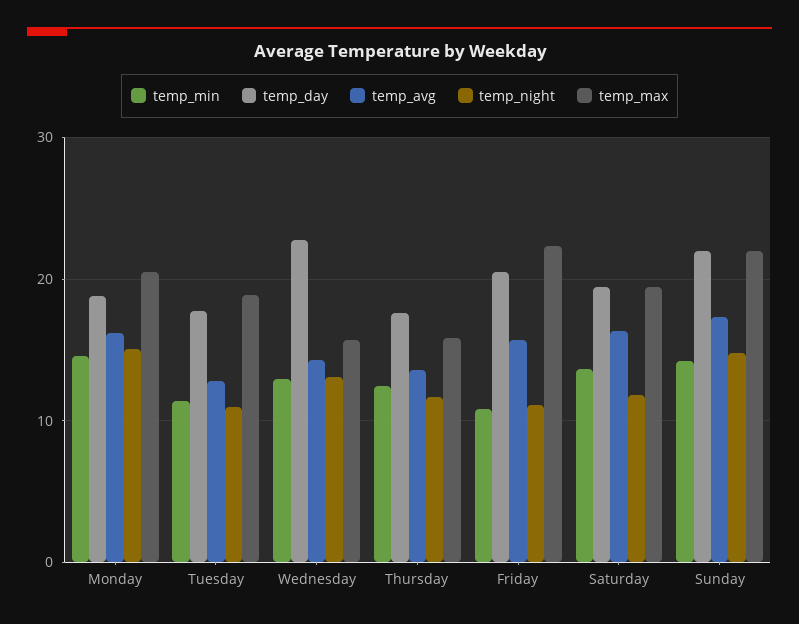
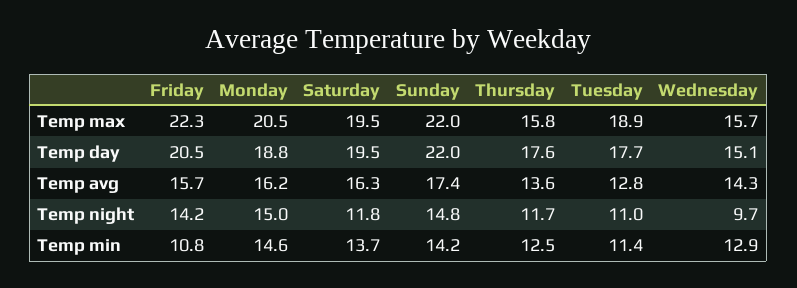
  {
    "temp_min": {
      "Monday": 14.6,
      "Tuesday": 11.4,
      "Wednesday": 12.9,
      "Thursday": 12.5,
      "Friday": 10.8,
      "Saturday": 13.7,
      "Sunday": 14.2
    },
    "temp_day": {
      "Monday": 18.8,
      "Tuesday": 17.7,
-     "Wednesday": 23,
+     "Wednesday": 15.1,
      "Thursday": 17.6,
      "Friday": 20.5,
      "Saturday": 19.5,
      "Sunday": 22
    },
    "temp_avg": {
      "Monday": 16.2,
      "Tuesday": 12.8,
      "Wednesday": 14.3,
      "Thursday": 13.6,
      "Friday": 15.7,
      "Saturday": 16.3,
      "Sunday": 17.4
    },
    "temp_night": {
      "Monday": 15,
      "Tuesday": 11,
-     "Wednesday": 13,
+     "Wednesday": 9.7,
      "Thursday": 11.7,
-     "Friday": 11,
+     "Friday": 14.2,
      "Saturday": 11.8,
      "Sunday": 14.8
    },
    "temp_max": {
      "Monday": 20.5,
      "Tuesday": 18.9,
      "Wednesday": 15.7,
      "Thursday": 15.8,
      "Friday": 22.3,
      "Saturday": 19.5,
      "Sunday": 22
    }
  }

